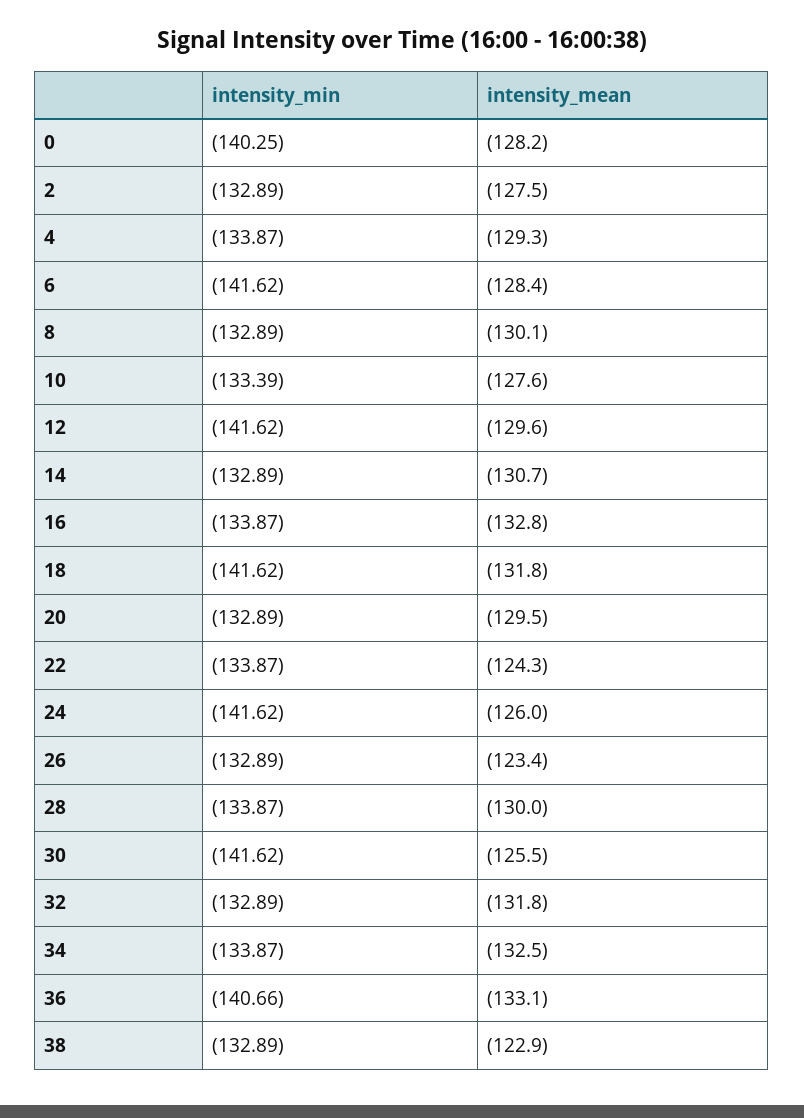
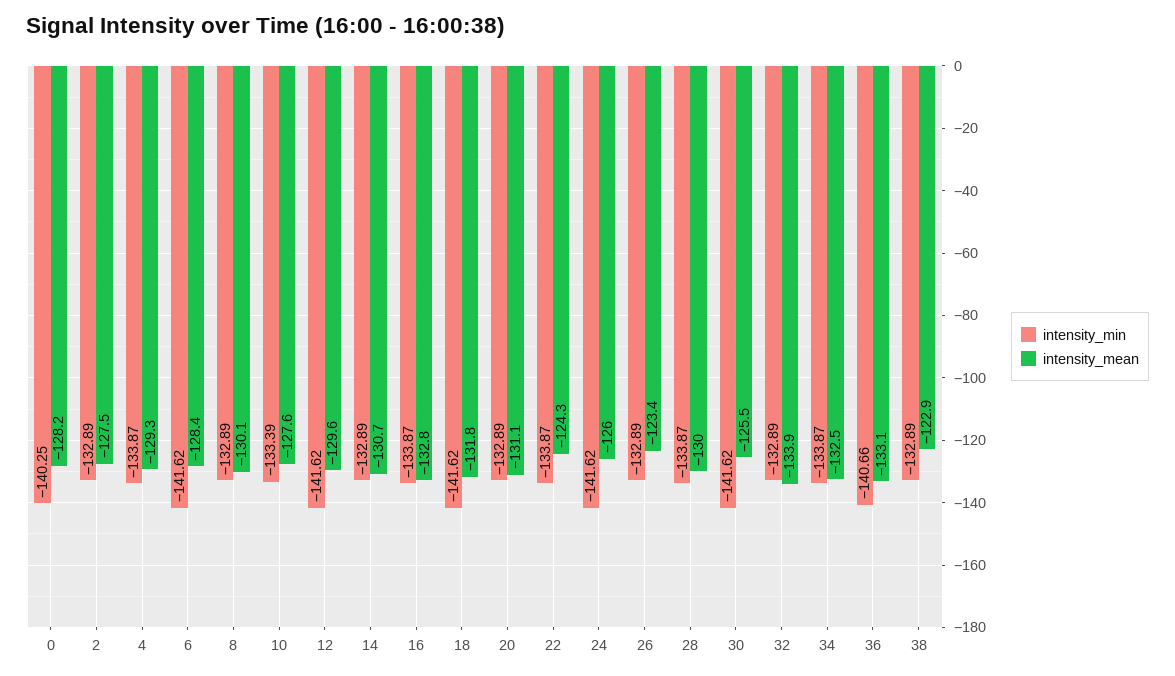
  {
    "intensity_min": {
      "0": -140.25,
      "2": -132.89,
      "4": -133.87,
      "6": -141.62,
      "8": -132.89,
      "10": -133.39,
      "12": -141.62,
      "14": -132.89,
      "16": -133.87,
      "18": -141.62,
      "20": -132.89,
      "22": -133.87,
      "24": -141.62,
      "26": -132.89,
      "28": -133.87,
      "30": -141.62,
      "32": -132.89,
      "34": -133.87,
      "36": -140.66,
      "38": -132.89
    },
    "intensity_mean": {
      "0": -128.2,
      "2": -127.5,
      "4": -129.3,
      "6": -128.4,
      "8": -130.1,
      "10": -127.6,
      "12": -129.6,
      "14": -130.7,
      "16": -132.8,
      "18": -131.8,
-     "20": -129.5,
+     "20": -131.1,
      "22": -124.3,
      "24": -126,
      "26": -123.4,
      "28": -130,
      "30": -125.5,
-     "32": -131.8,
+     "32": -133.9,
      "34": -132.5,
      "36": -133.1,
      "38": -122.9
    }
  }

